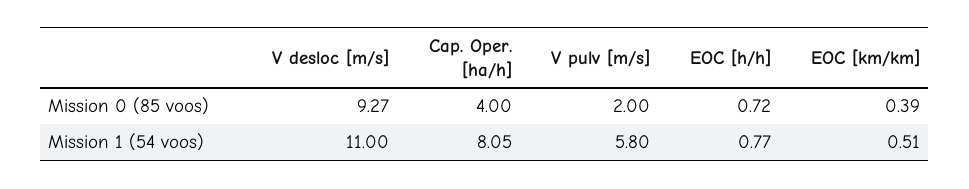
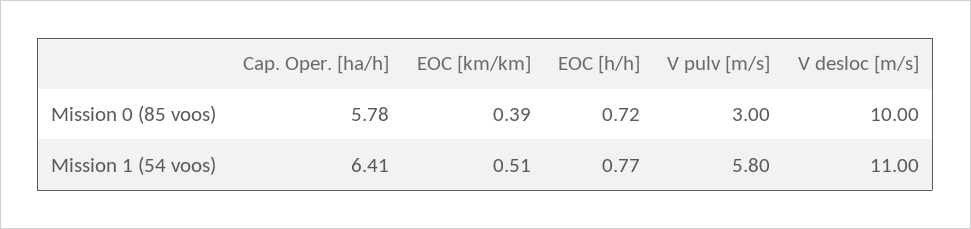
  {
    "V desloc [m/s]": {
-     "Mission 0 (85 voos)": 9.27,
+     "Mission 0 (85 voos)": 10,
      "Mission 1 (54 voos)": 11
    },
    "Cap. Oper. [ha/h]": {
-     "Mission 0 (85 voos)": 4,
+     "Mission 0 (85 voos)": 5.78,
-     "Mission 1 (54 voos)": 8.05
+     "Mission 1 (54 voos)": 6.41
    },
    "V pulv [m/s]": {
-     "Mission 0 (85 voos)": 2,
+     "Mission 0 (85 voos)": 3,
      "Mission 1 (54 voos)": 5.8
    },
    "EOC [h/h]": {
      "Mission 0 (85 voos)": 0.72,
      "Mission 1 (54 voos)": 0.77
    },
    "EOC [km/km]": {
      "Mission 0 (85 voos)": 0.39,
      "Mission 1 (54 voos)": 0.51
    }
  }

